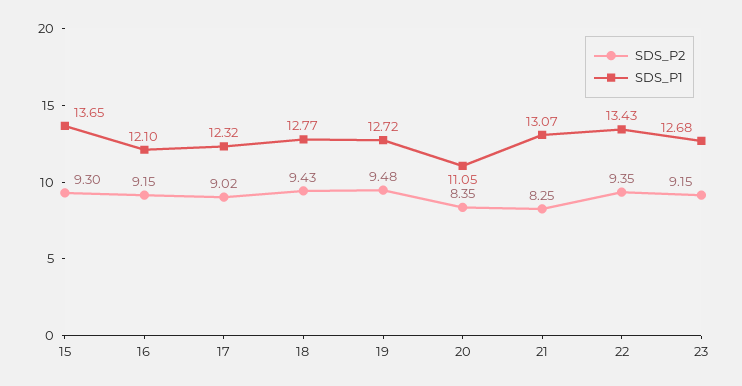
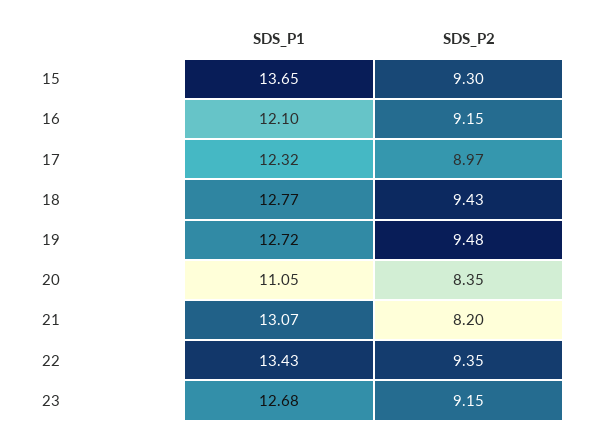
  {
    "SDS_P2": {
      "15": 9.3,
      "16": 9.15,
-     "17": 9.02,
+     "17": 8.97,
      "18": 9.43,
      "19": 9.48,
      "20": 8.35,
-     "21": 8.25,
+     "21": 8.2,
      "22": 9.35,
      "23": 9.15
    },
    "SDS_P1": {
      "15": 13.65,
      "16": 12.1,
      "17": 12.32,
      "18": 12.77,
      "19": 12.72,
      "20": 11.05,
      "21": 13.07,
      "22": 13.43,
      "23": 12.68
    }
  }

